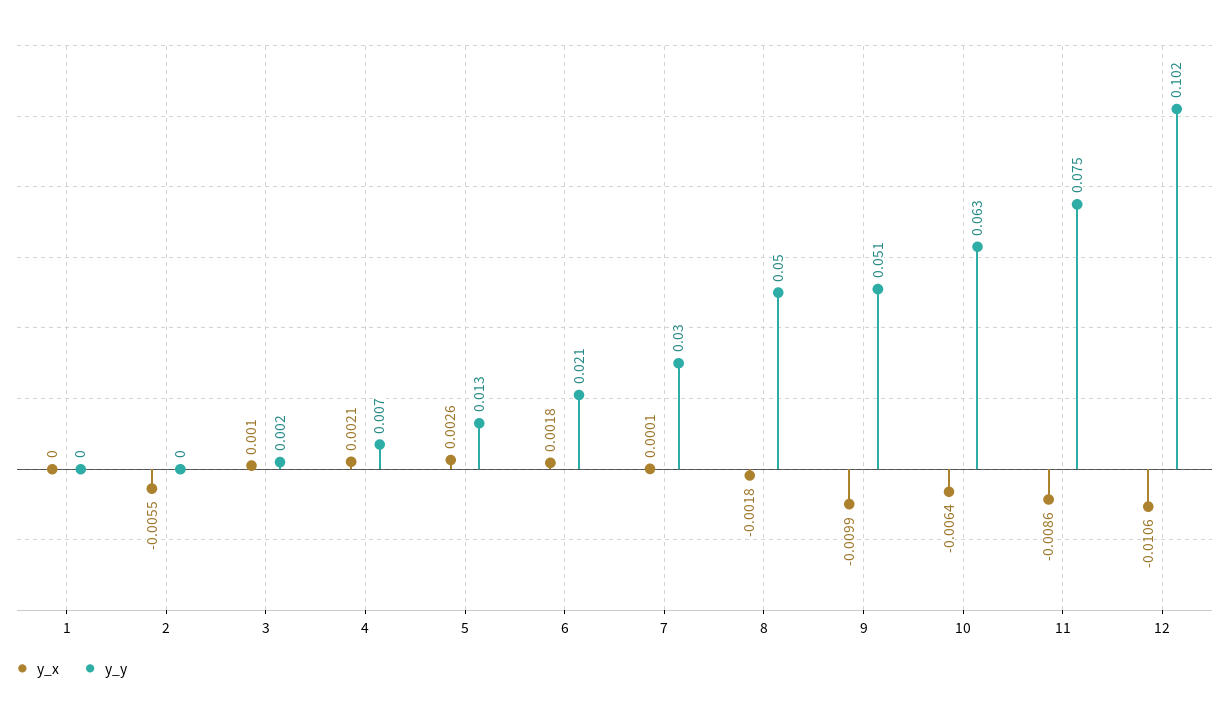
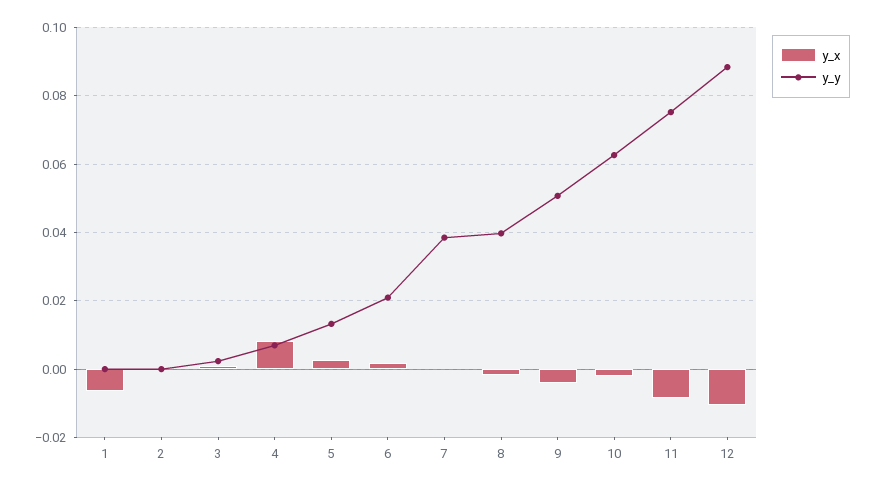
  {
    "y_x": {
-     "1": 0,
+     "1": -0.006,
-     "2": -0.0055,
+     "2": 0,
      "3": 0.001,
-     "4": 0.0021,
+     "4": 0.008,
      "5": 0.0026,
      "6": 0.0018,
      "7": 0.0001,
      "8": -0.0018,
-     "9": -0.0099,
+     "9": -0.004,
-     "10": -0.0064,
+     "10": -0.002,
      "11": -0.0086,
      "12": -0.0106
    },
    "y_y": {
      "1": 0,
      "2": 0,
      "3": 0.002,
      "4": 0.007,
      "5": 0.013,
      "6": 0.021,
-     "7": 0.03,
+     "7": 0.038,
-     "8": 0.05,
+     "8": 0.04,
      "9": 0.051,
      "10": 0.063,
      "11": 0.075,
-     "12": 0.102
+     "12": 0.088
    }
  }

